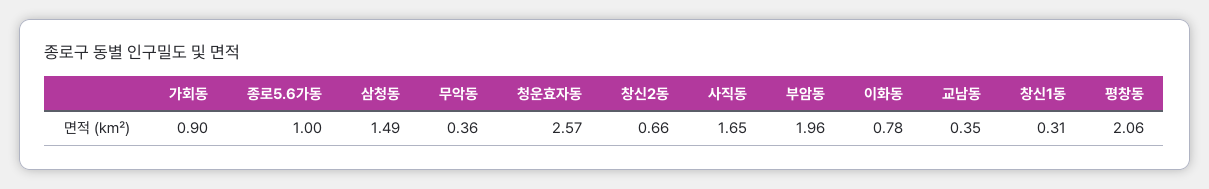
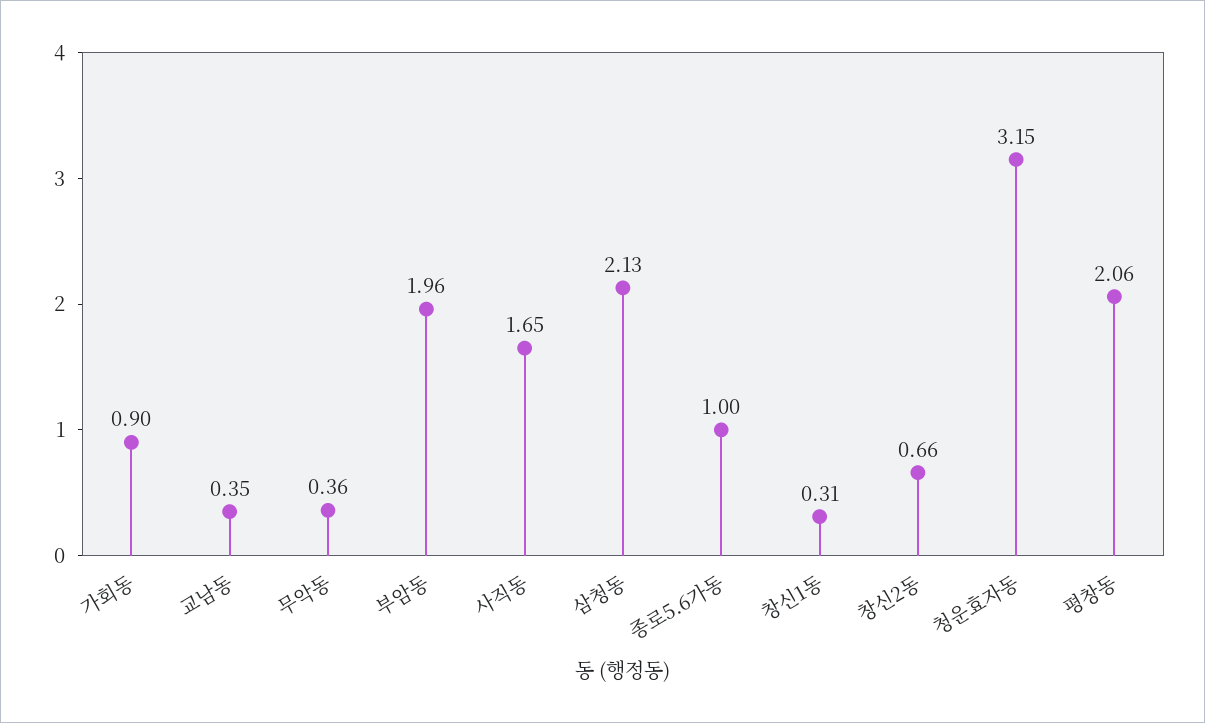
  {
    "가회동": 0.9,
    "종로5.6가동": 1,
-   "삼청동": 1.49,
+   "삼청동": 2.13,
    "무악동": 0.36,
-   "청운효자동": 2.57,
+   "청운효자동": 3.15,
    "창신2동": 0.66,
    "사직동": 1.65,
    "부암동": 1.96,
-   "이화동": 0.78,
    "교남동": 0.35,
    "창신1동": 0.31,
    "평창동": 2.06
  }

